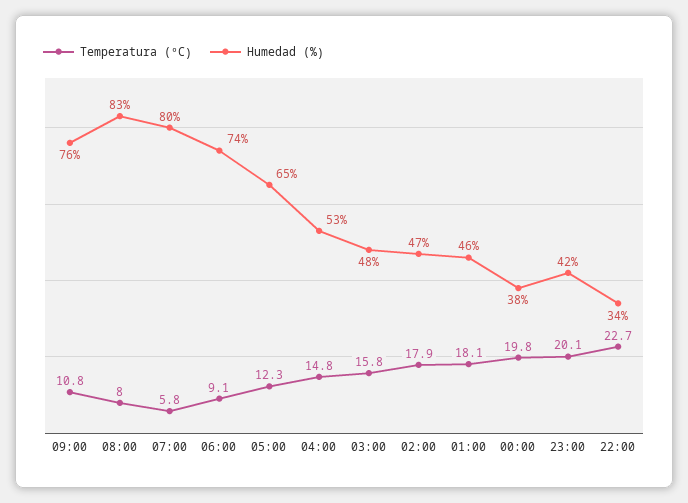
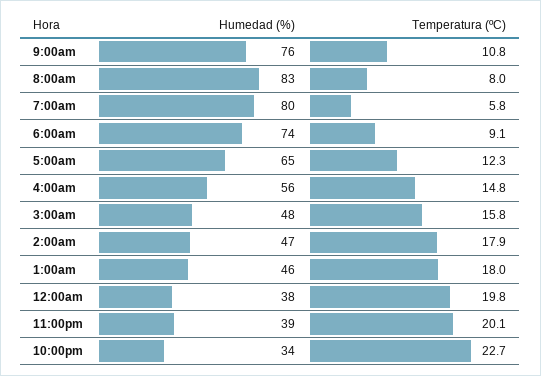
  {
    "Temperatura (ºC)": {
      "09:00": 10.8,
      "08:00": 8,
      "07:00": 5.8,
      "06:00": 9.1,
      "05:00": 12.3,
      "04:00": 14.8,
      "03:00": 15.8,
      "02:00": 17.9,
-     "01:00": 18.1,
+     "01:00": 18,
      "00:00": 19.8,
      "23:00": 20.1,
      "22:00": 22.7
    },
    "Humedad (%)": {
      "09:00": 76,
      "08:00": 83,
      "07:00": 80,
      "06:00": 74,
      "05:00": 65,
-     "04:00": 53,
+     "04:00": 56,
      "03:00": 48,
      "02:00": 47,
      "01:00": 46,
      "00:00": 38,
-     "23:00": 42,
+     "23:00": 39,
      "22:00": 34
    }
  }

